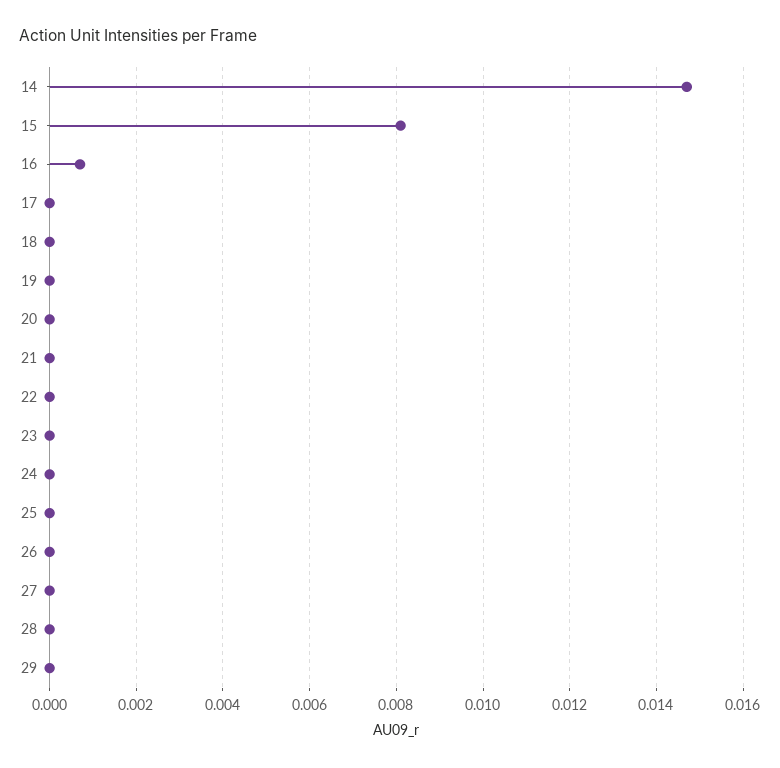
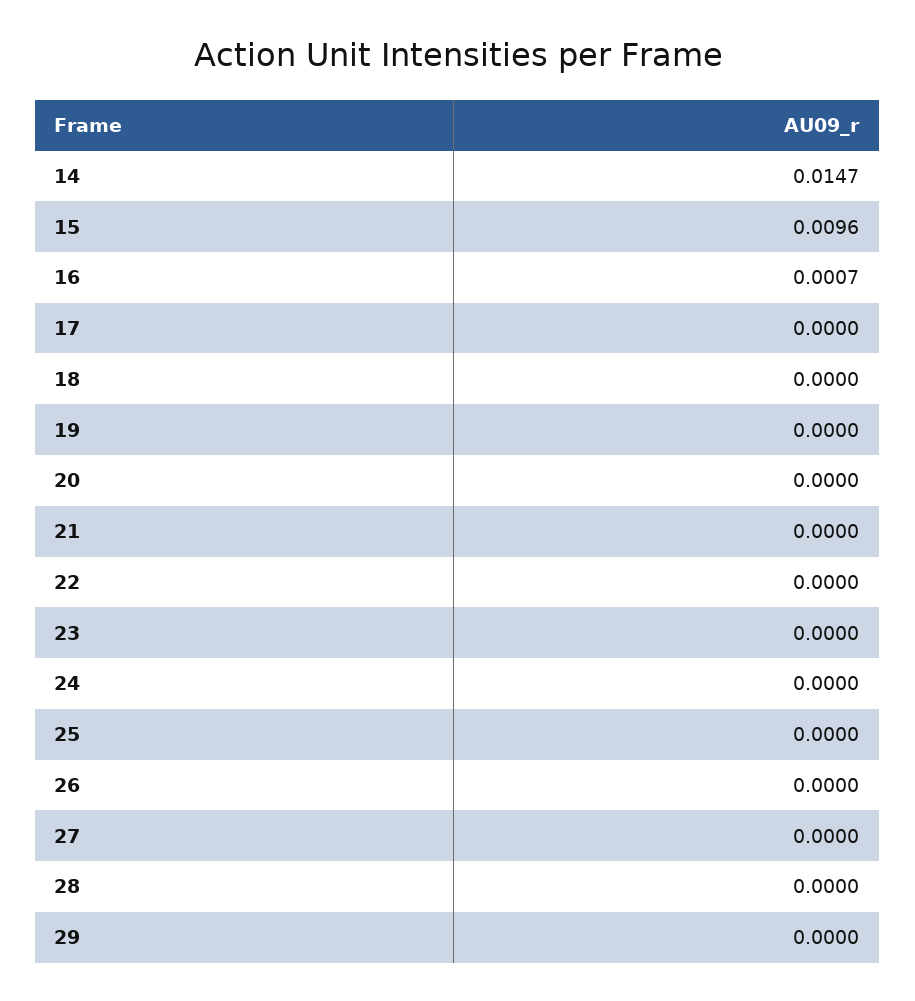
  {
    "14": 0.0147,
-   "15": 0.008,
+   "15": 0.0096,
    "16": 0.0007,
    "17": 0,
    "18": 0,
    "19": 0,
    "20": 0,
    "21": 0,
    "22": 0,
    "23": 0,
    "24": 0,
    "25": 0,
    "26": 0,
    "27": 0,
    "28": 0,
    "29": 0
  }

